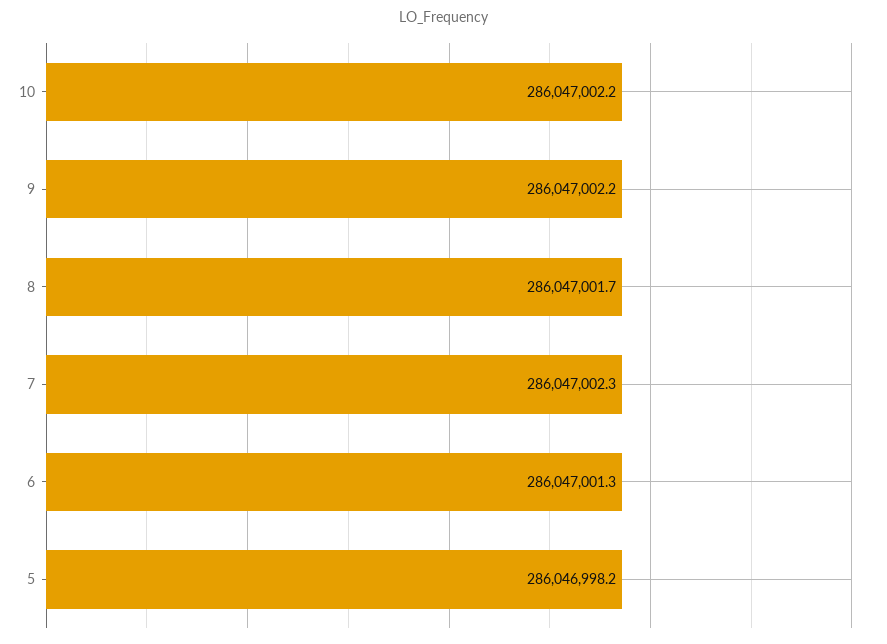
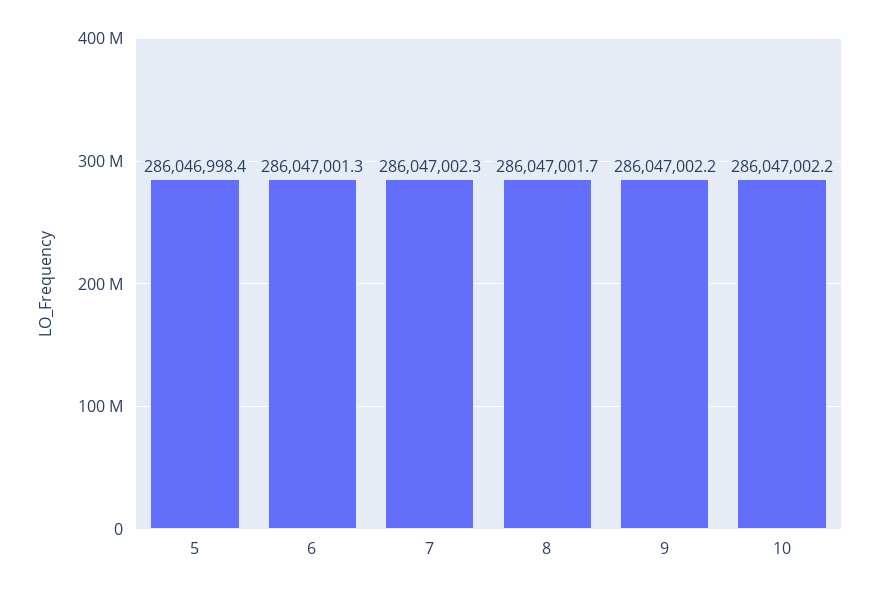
  {
    "10": 286047002.2,
    "9": 286047002.2,
    "8": 286047001.7,
    "7": 286047002.3,
    "6": 286047001.3,
-   "5": 286046998.2
+   "5": 286046998.4
  }

